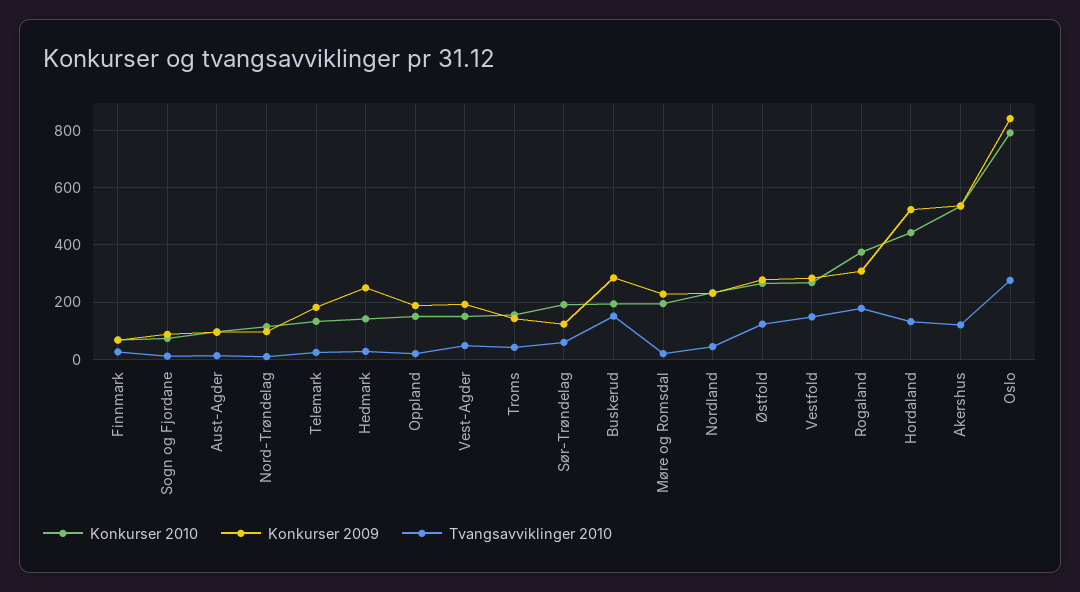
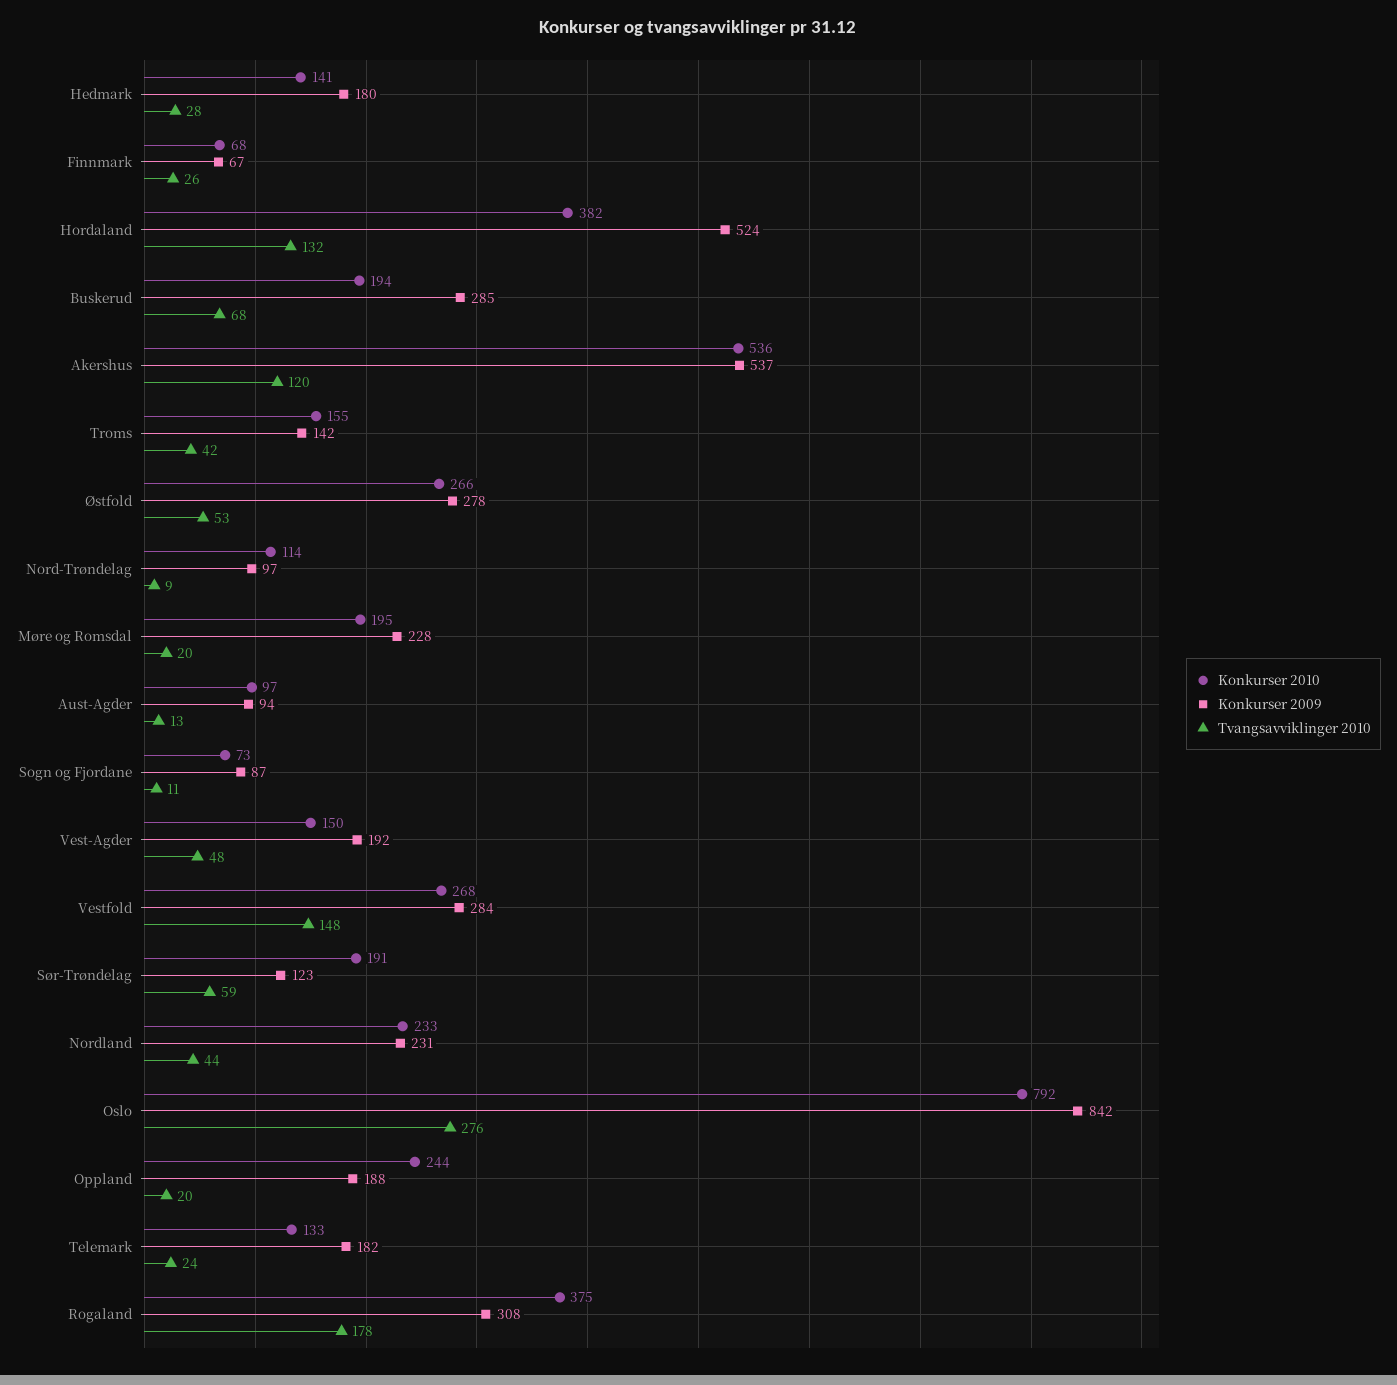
  {
    "Konkurser 2010": {
      "Finnmark": 68,
      "Sogn og Fjordane": 73,
      "Aust-Agder": 97,
      "Nord-Trøndelag": 114,
      "Telemark": 133,
      "Hedmark": 141,
-     "Oppland": 150,
+     "Oppland": 244,
      "Vest-Agder": 150,
      "Troms": 155,
      "Sør-Trøndelag": 191,
      "Buskerud": 194,
      "Møre og Romsdal": 195,
      "Nordland": 233,
      "Østfold": 266,
      "Vestfold": 268,
      "Rogaland": 375,
-     "Hordaland": 450,
+     "Hordaland": 382,
      "Akershus": 536,
      "Oslo": 792
    },
    "Konkurser 2009": {
      "Finnmark": 67,
      "Sogn og Fjordane": 87,
      "Aust-Agder": 94,
      "Nord-Trøndelag": 97,
      "Telemark": 182,
-     "Hedmark": 250,
+     "Hedmark": 180,
      "Oppland": 188,
      "Vest-Agder": 192,
      "Troms": 142,
      "Sør-Trøndelag": 123,
      "Buskerud": 285,
      "Møre og Romsdal": 228,
      "Nordland": 231,
      "Østfold": 278,
      "Vestfold": 284,
      "Rogaland": 308,
      "Hordaland": 524,
      "Akershus": 537,
      "Oslo": 842
    },
    "Tvangsavviklinger 2010": {
      "Finnmark": 26,
      "Sogn og Fjordane": 11,
      "Aust-Agder": 13,
      "Nord-Trøndelag": 9,
      "Telemark": 24,
      "Hedmark": 28,
      "Oppland": 20,
      "Vest-Agder": 48,
      "Troms": 42,
      "Sør-Trøndelag": 59,
-     "Buskerud": 150,
+     "Buskerud": 68,
      "Møre og Romsdal": 20,
      "Nordland": 44,
-     "Østfold": 125,
+     "Østfold": 53,
      "Vestfold": 148,
      "Rogaland": 178,
      "Hordaland": 132,
      "Akershus": 120,
      "Oslo": 276
    }
  }

